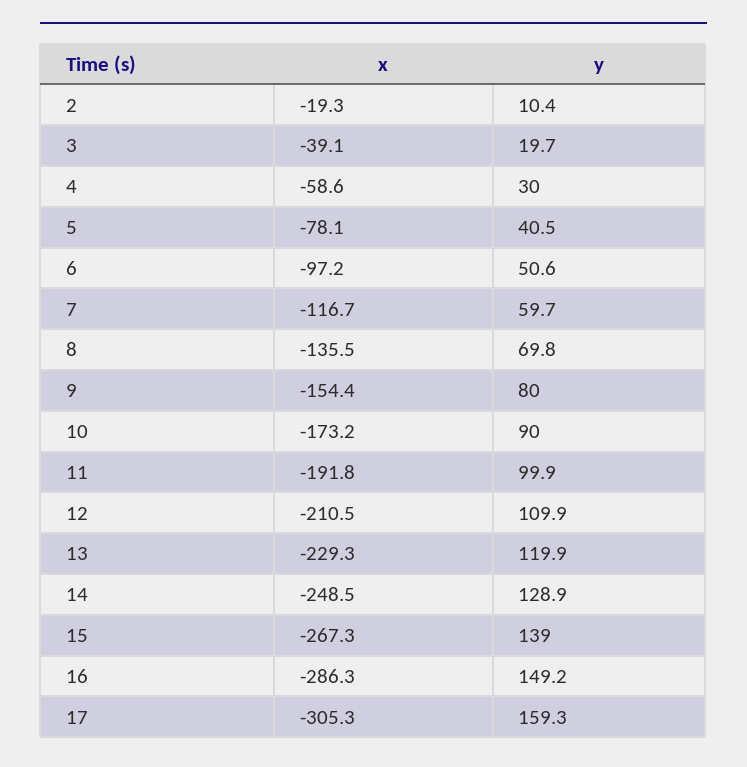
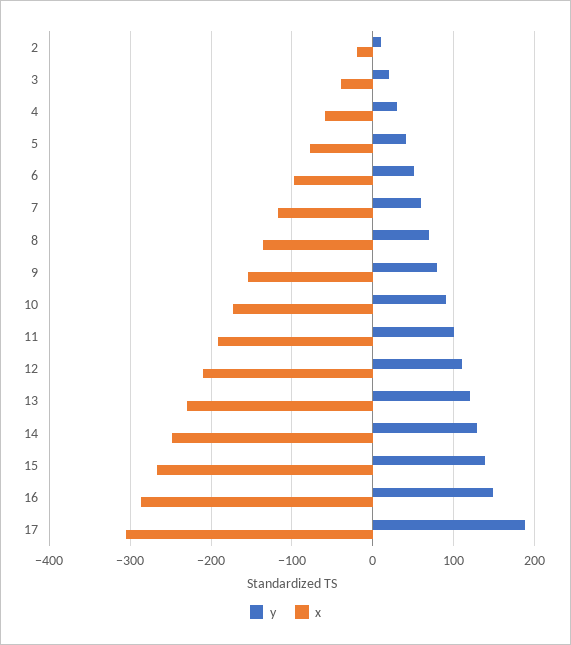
  {
    "x": {
      "2": -19.3,
      "3": -39.1,
      "4": -58.6,
      "5": -78.1,
      "6": -97.2,
      "7": -116.7,
      "8": -135.5,
      "9": -154.4,
      "10": -173.2,
      "11": -191.8,
      "12": -210.5,
      "13": -229.3,
      "14": -248.5,
      "15": -267.3,
      "16": -286.3,
      "17": -305.3
    },
    "y": {
      "2": 10.4,
      "3": 19.7,
      "4": 30,
      "5": 40.5,
      "6": 50.6,
      "7": 59.7,
      "8": 69.8,
      "9": 80,
      "10": 90,
      "11": 99.9,
      "12": 109.9,
      "13": 119.9,
      "14": 128.9,
      "15": 139,
      "16": 149.2,
-     "17": 159.3
+     "17": 190
    }
  }

